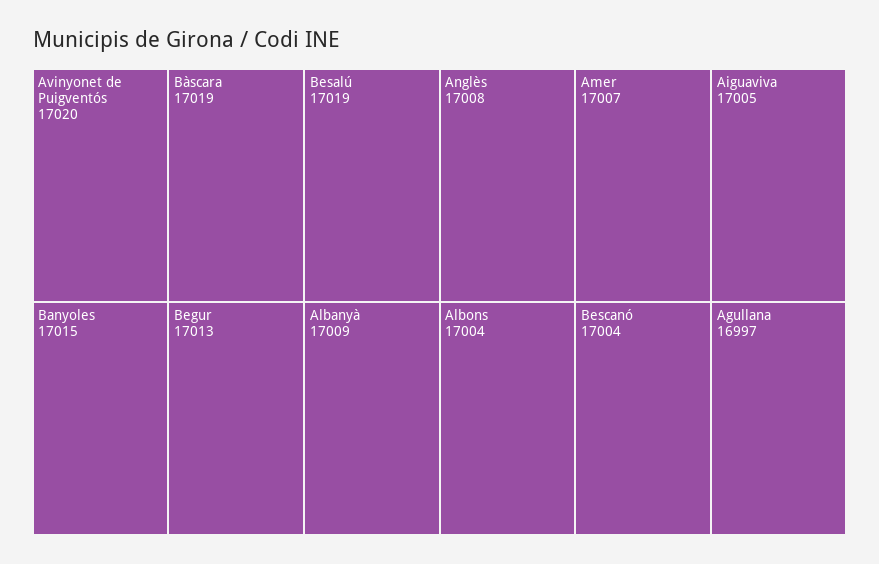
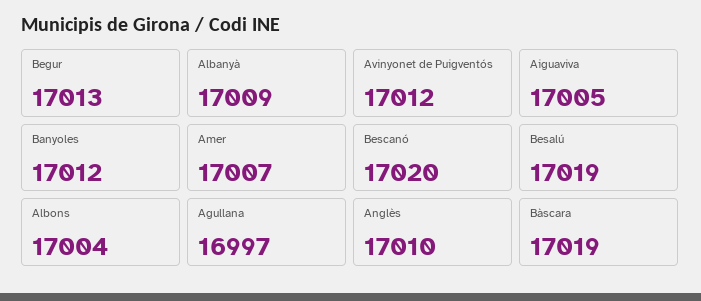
  {
-   "Avinyonet de Puigventós": 17020,
+   "Avinyonet de Puigventós": 17012,
    "Bàscara": 17019,
    "Besalú": 17019,
-   "Banyoles": 17015,
+   "Banyoles": 17012,
    "Begur": 17013,
    "Albanyà": 17009,
-   "Anglès": 17008,
+   "Anglès": 17010,
    "Amer": 17007,
    "Aiguaviva": 17005,
    "Albons": 17004,
-   "Bescanó": 17004,
+   "Bescanó": 17020,
    "Agullana": 16997
  }

